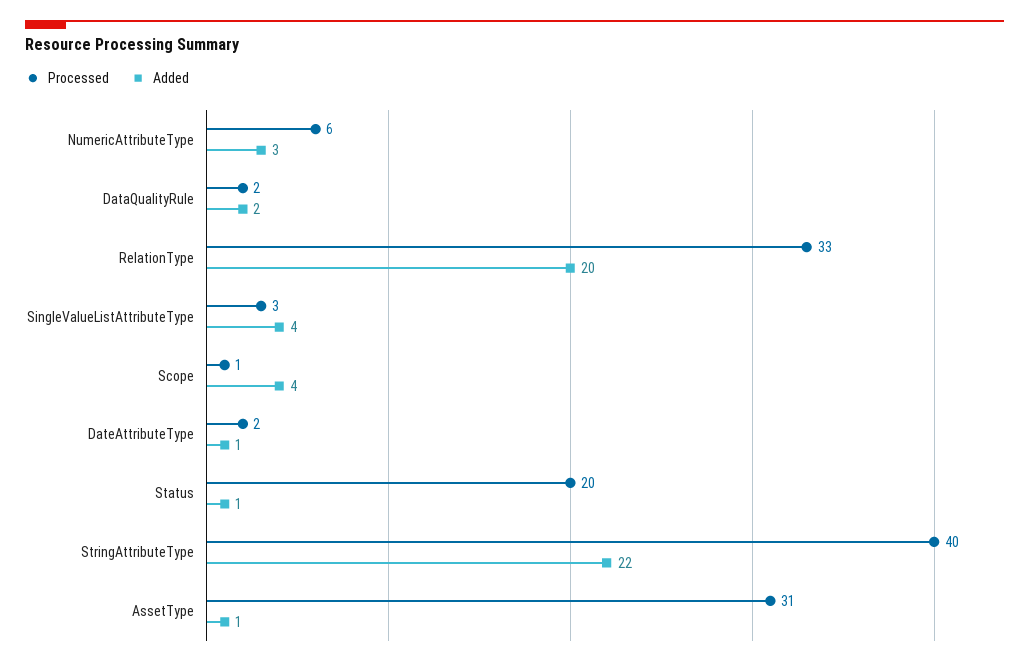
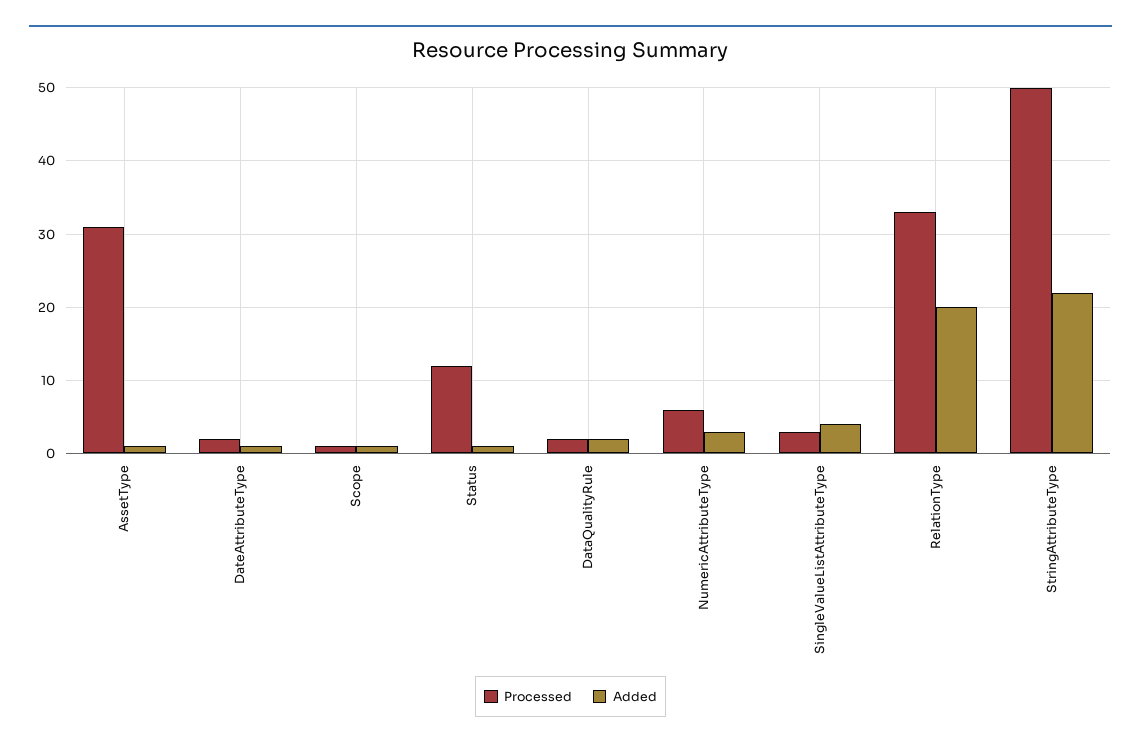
  {
    "Processed": {
      "NumericAttributeType": 6,
      "DataQualityRule": 2,
      "RelationType": 33,
      "SingleValueListAttributeType": 3,
      "Scope": 1,
      "DateAttributeType": 2,
-     "Status": 20,
+     "Status": 12,
-     "StringAttributeType": 40,
+     "StringAttributeType": 50,
      "AssetType": 31
    },
    "Added": {
      "NumericAttributeType": 3,
      "DataQualityRule": 2,
      "RelationType": 20,
      "SingleValueListAttributeType": 4,
-     "Scope": 4,
+     "Scope": 1,
      "DateAttributeType": 1,
      "Status": 1,
      "StringAttributeType": 22,
      "AssetType": 1
    }
  }

